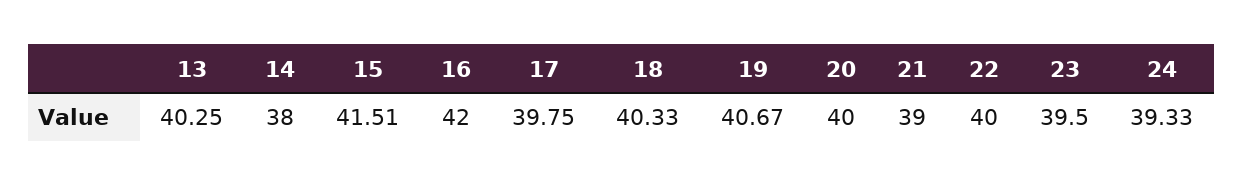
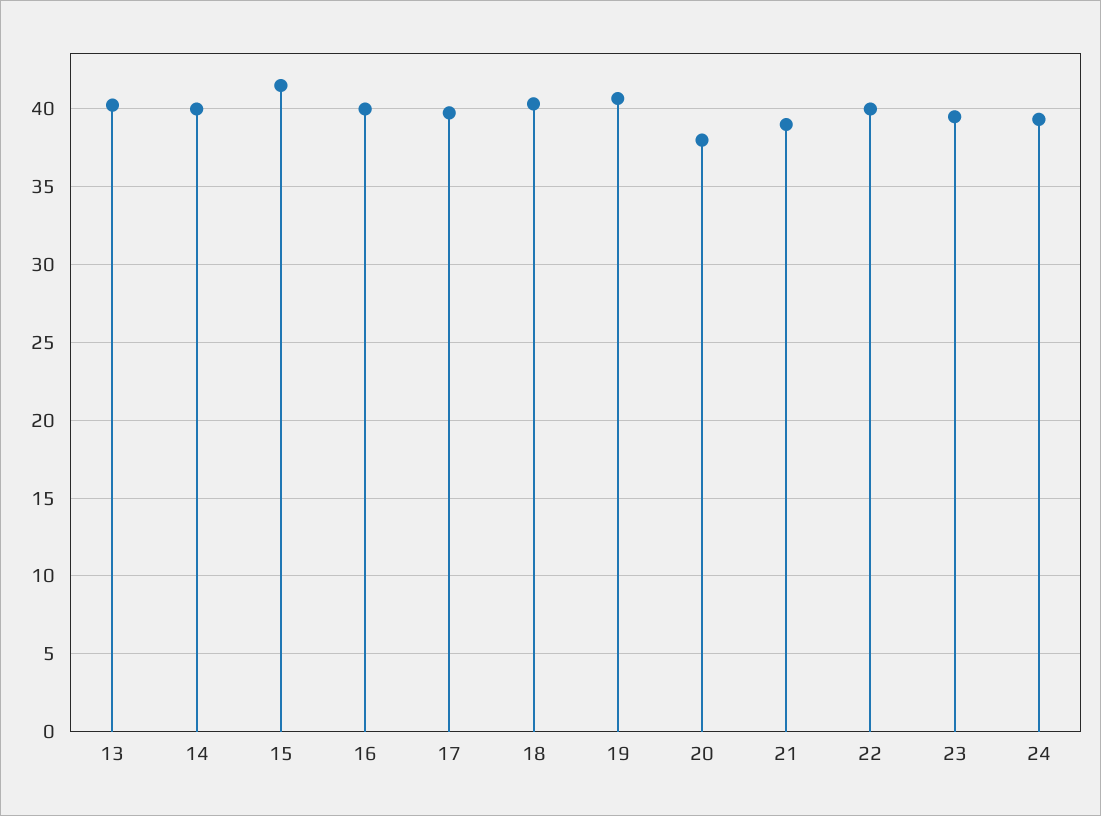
  {
    "13": 40.25,
-   "14": 38,
+   "14": 40,
    "15": 41.51,
-   "16": 42,
+   "16": 40,
    "17": 39.75,
    "18": 40.33,
    "19": 40.67,
-   "20": 40,
+   "20": 38,
    "21": 39,
    "22": 40,
    "23": 39.5,
    "24": 39.33
  }

